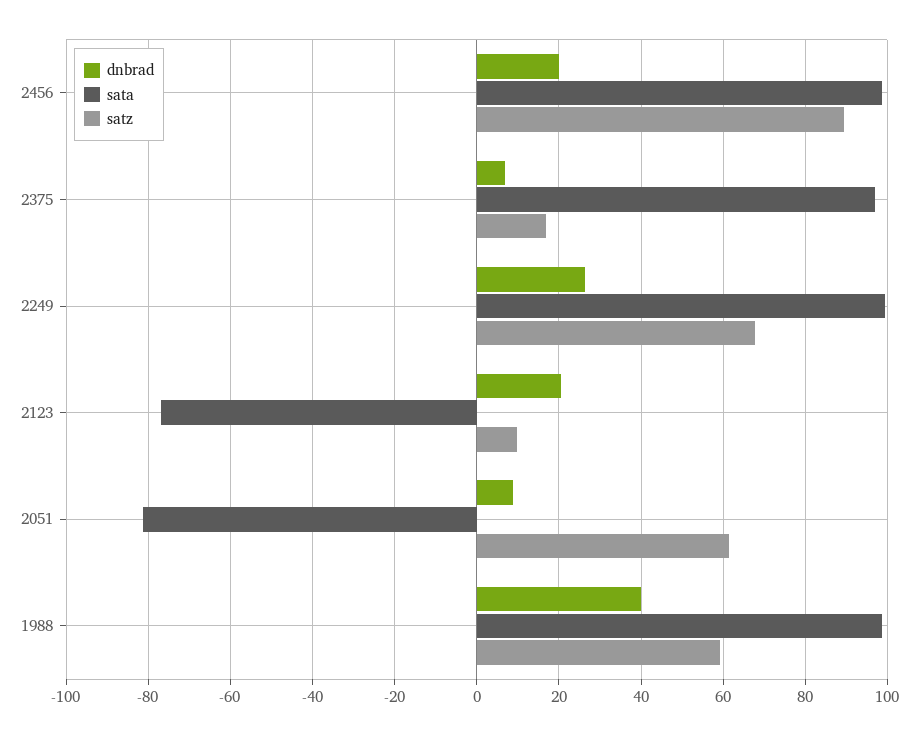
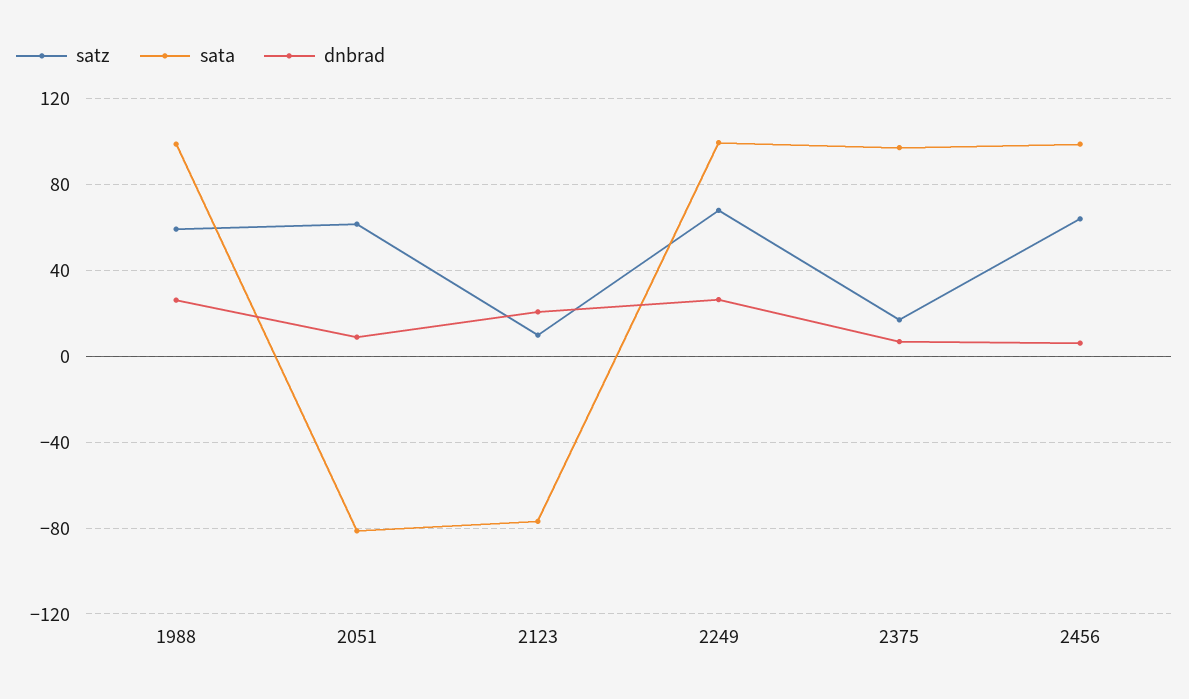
  {
    "dnbrad": {
-     "2456": 20,
+     "2456": 5,
      "2375": 6,
      "2249": 26,
      "2123": 20,
      "2051": 8,
-     "1988": 40
+     "1988": 25
    },
    "sata": {
      "2456": 98,
      "2375": 98,
      "2249": 100,
      "2123": -76,
      "2051": -82,
      "1988": 98
    },
    "satz": {
-     "2456": 90,
+     "2456": 65,
      "2375": 16,
      "2249": 68,
      "2123": 10,
      "2051": 62,
      "1988": 60
    }
  }

